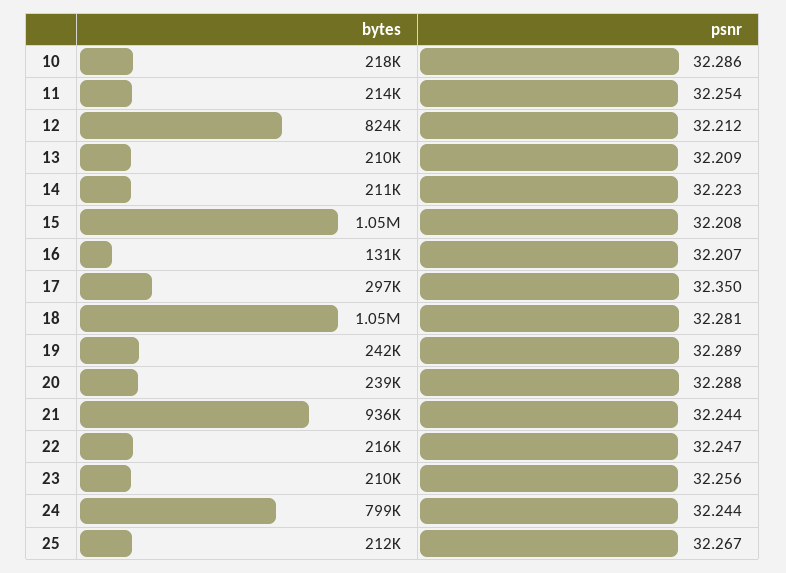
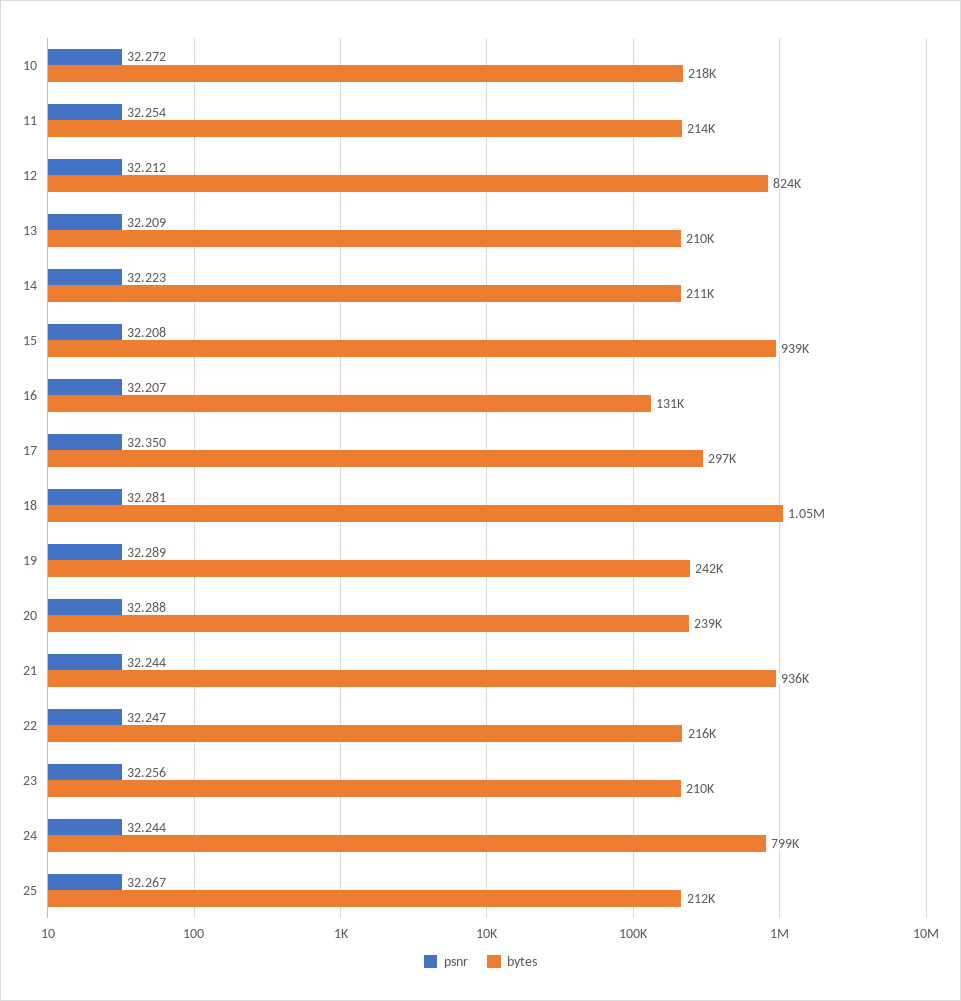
  {
    "bytes": {
      "10": 218000,
      "11": 214000,
      "12": 824000,
      "13": 210000,
      "14": 211000,
-     "15": 1050000,
+     "15": 939000,
      "16": 131000,
      "17": 297000,
      "18": 1050000,
      "19": 242000,
      "20": 239000,
      "21": 936000,
      "22": 216000,
      "23": 210000,
      "24": 799000,
      "25": 212000
    },
    "psnr": {
-     "10": 32.286,
+     "10": 32.272,
      "11": 32.254,
      "12": 32.212,
      "13": 32.209,
      "14": 32.223,
      "15": 32.208,
      "16": 32.207,
      "17": 32.35,
      "18": 32.281,
      "19": 32.289,
      "20": 32.288,
      "21": 32.244,
      "22": 32.247,
      "23": 32.256,
      "24": 32.244,
      "25": 32.267
    }
  }

